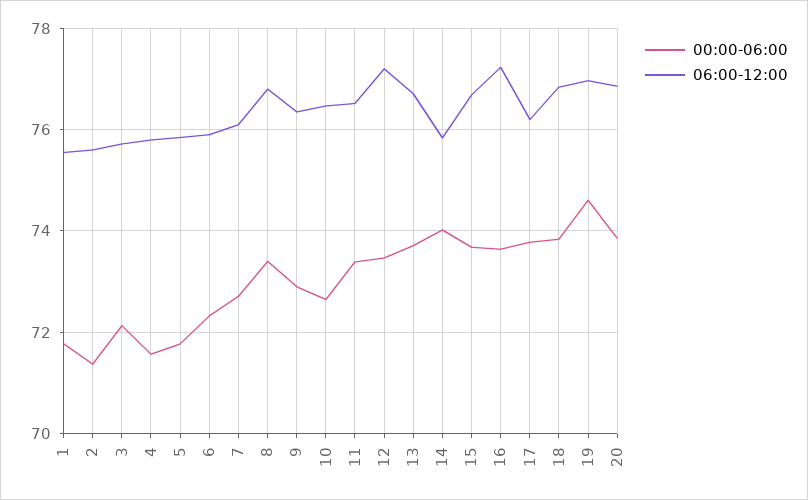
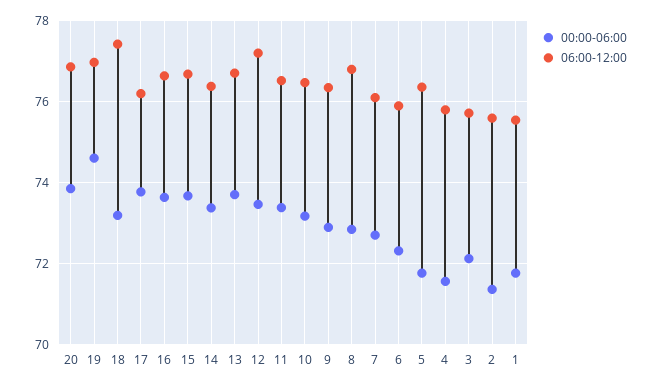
  {
    "00:00-06:00": {
      "1": 71.8,
      "2": 71.4,
      "3": 72.2,
      "4": 71.6,
      "5": 71.8,
      "6": 72.4,
      "7": 72.8,
-     "8": 73.4,
+     "8": 72.8,
      "9": 73,
-     "10": 72.6,
+     "10": 73.2,
      "11": 73.4,
      "12": 73.4,
      "13": 73.8,
-     "14": 74,
+     "14": 73.4,
      "15": 73.6,
      "16": 73.6,
      "17": 73.8,
-     "18": 73.8,
+     "18": 73.2,
      "19": 74.6,
      "20": 73.8
    },
    "06:00-12:00": {
      "1": 75.6,
      "2": 75.6,
      "3": 75.8,
      "4": 75.8,
-     "5": 75.8,
+     "5": 76.4,
      "6": 76,
      "7": 76.2,
      "8": 76.8,
      "9": 76.4,
      "10": 76.4,
      "11": 76.6,
      "12": 77.2,
      "13": 76.8,
-     "14": 75.8,
+     "14": 76.4,
      "15": 76.6,
-     "16": 77.2,
+     "16": 76.6,
      "17": 76.2,
-     "18": 76.8,
+     "18": 77.4,
      "19": 77,
      "20": 76.8
    }
  }

